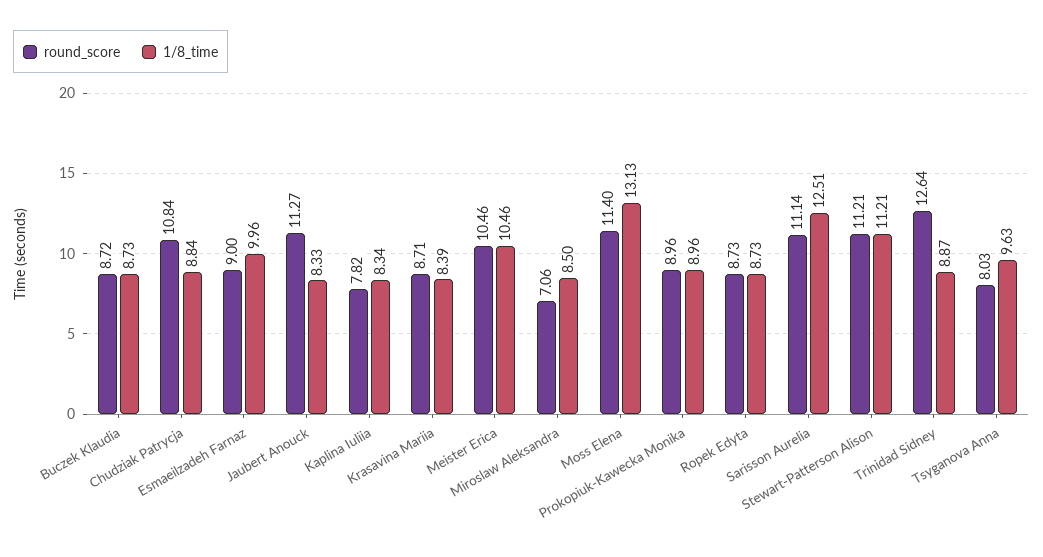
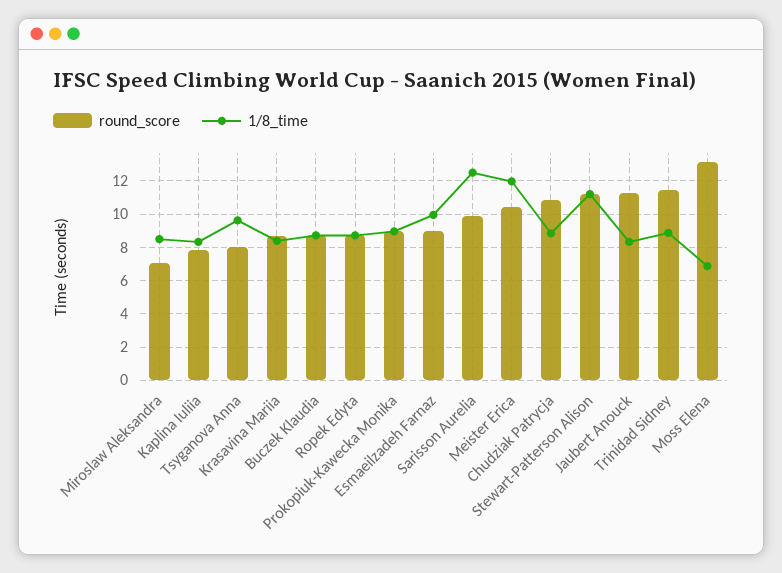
  {
    "round_score": {
      "Buczek Klaudia": 8.72,
      "Chudziak Patrycja": 10.84,
      "Esmaeilzadeh Farnaz": 9,
      "Jaubert Anouck": 11.27,
      "Kaplina Iuliia": 7.82,
      "Krasavina Mariia": 8.71,
      "Meister Erica": 10.46,
      "Miroslaw Aleksandra": 7.06,
-     "Moss Elena": 11.4,
+     "Moss Elena": 13,
      "Prokopiuk-Kawecka Monika": 8.96,
      "Ropek Edyta": 8.73,
-     "Sarisson Aurelia": 11.14,
+     "Sarisson Aurelia": 10,
      "Stewart-Patterson Alison": 11.21,
-     "Trinidad Sidney": 12.64,
+     "Trinidad Sidney": 11.5,
      "Tsyganova Anna": 8.03
    },
    "1/8_time": {
      "Buczek Klaudia": 8.73,
      "Chudziak Patrycja": 8.84,
      "Esmaeilzadeh Farnaz": 9.96,
      "Jaubert Anouck": 8.33,
      "Kaplina Iuliia": 8.34,
      "Krasavina Mariia": 8.39,
-     "Meister Erica": 10.46,
+     "Meister Erica": 12,
      "Miroslaw Aleksandra": 8.5,
-     "Moss Elena": 13.13,
+     "Moss Elena": 7,
      "Prokopiuk-Kawecka Monika": 8.96,
      "Ropek Edyta": 8.73,
      "Sarisson Aurelia": 12.51,
      "Stewart-Patterson Alison": 11.21,
      "Trinidad Sidney": 8.87,
      "Tsyganova Anna": 9.63
    }
  }

